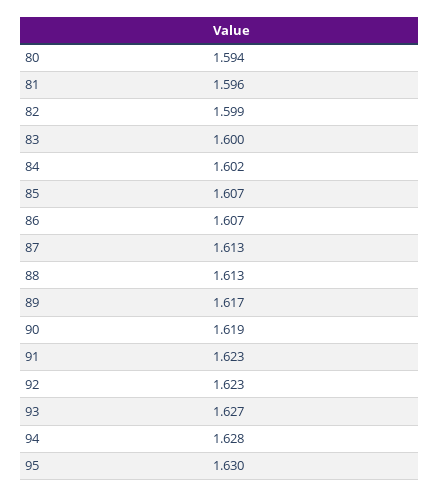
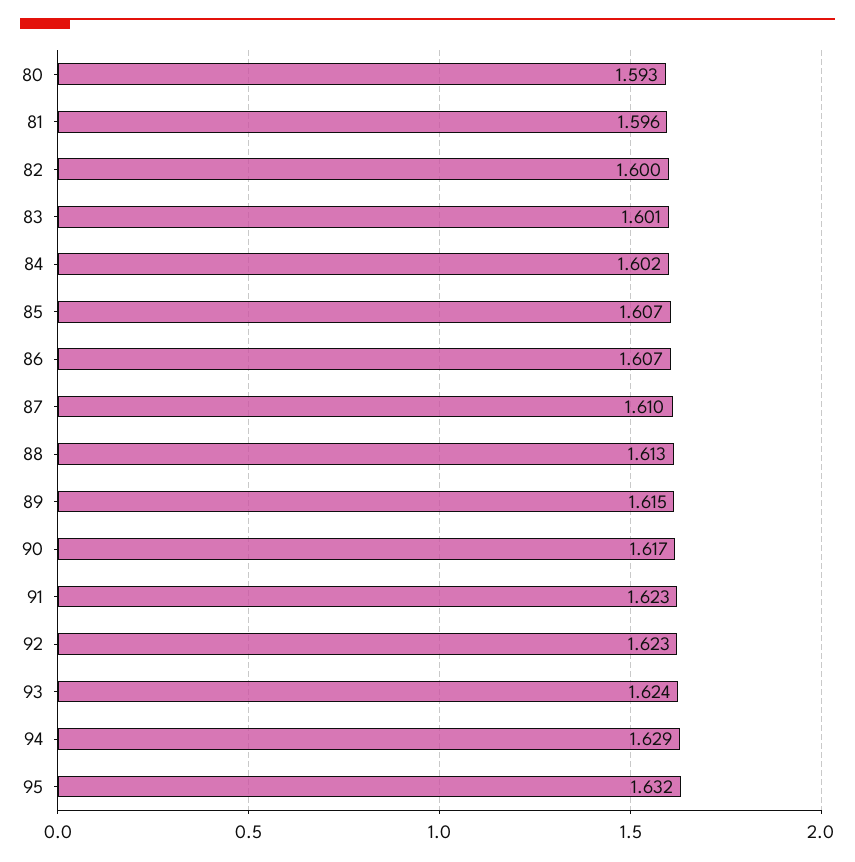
  {
-   "80": 1.594,
+   "80": 1.593,
    "81": 1.596,
-   "82": 1.599,
+   "82": 1.6,
-   "83": 1.6,
+   "83": 1.601,
    "84": 1.602,
    "85": 1.607,
    "86": 1.607,
-   "87": 1.613,
+   "87": 1.61,
    "88": 1.613,
-   "89": 1.617,
+   "89": 1.615,
-   "90": 1.619,
+   "90": 1.617,
    "91": 1.623,
    "92": 1.623,
-   "93": 1.627,
+   "93": 1.624,
-   "94": 1.628,
+   "94": 1.629,
-   "95": 1.63
+   "95": 1.632
  }

